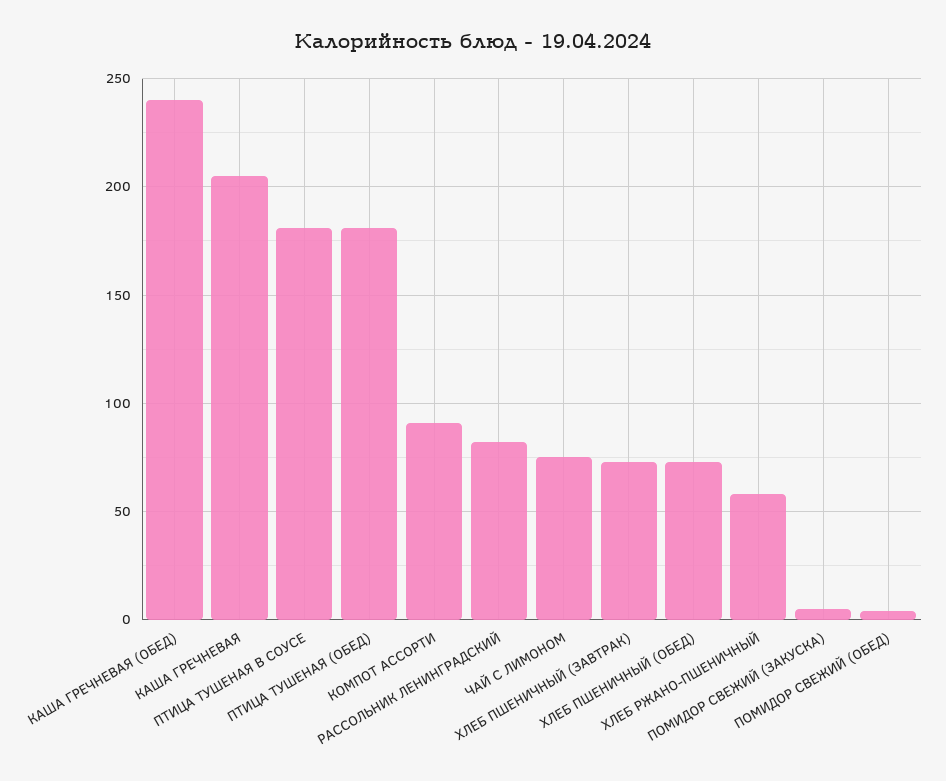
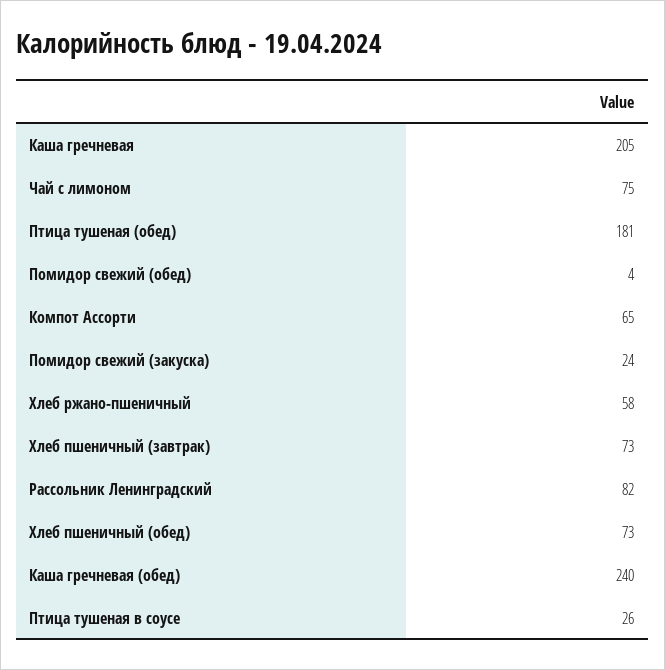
  {
    "КАША ГРЕЧНЕВАЯ (ОБЕД)": 240,
    "КАША ГРЕЧНЕВАЯ": 205,
-   "ПТИЦА ТУШЕНАЯ В СОУСЕ": 180,
+   "ПТИЦА ТУШЕНАЯ В СОУСЕ": 26,
    "ПТИЦА ТУШЕНАЯ (ОБЕД)": 181,
-   "КОМПОТ АССОРТИ": 90,
+   "КОМПОТ АССОРТИ": 65,
    "РАССОЛЬНИК ЛЕНИНГРАДСКИЙ": 82,
    "ЧАЙ С ЛИМОНОМ": 75,
    "ХЛЕБ ПШЕНИЧНЫЙ (ЗАВТРАК)": 73,
    "ХЛЕБ ПШЕНИЧНЫЙ (ОБЕД)": 73,
    "ХЛЕБ РЖАНО-ПШЕНИЧНЫЙ": 58,
-   "ПОМИДОР СВЕЖИЙ (ЗАКУСКА)": 5,
+   "ПОМИДОР СВЕЖИЙ (ЗАКУСКА)": 24,
    "ПОМИДОР СВЕЖИЙ (ОБЕД)": 4
  }

